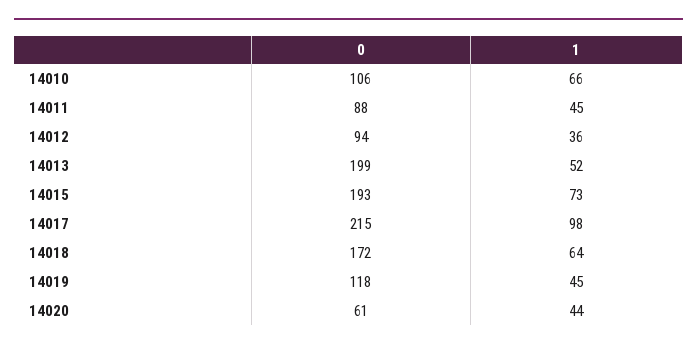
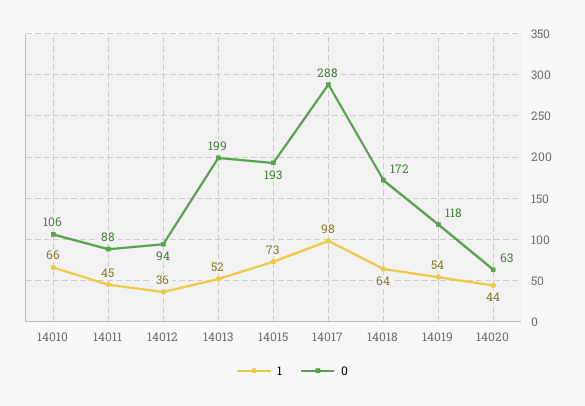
  {
    "0": {
      "14010": 106,
      "14011": 88,
      "14012": 94,
      "14013": 199,
      "14015": 193,
-     "14017": 215,
+     "14017": 288,
      "14018": 172,
      "14019": 118,
-     "14020": 61
+     "14020": 63
    },
    "1": {
      "14010": 66,
      "14011": 45,
      "14012": 36,
      "14013": 52,
      "14015": 73,
      "14017": 98,
      "14018": 64,
-     "14019": 45,
+     "14019": 54,
      "14020": 44
    }
  }

